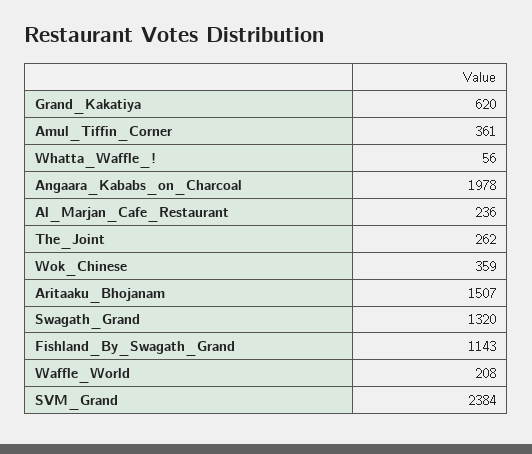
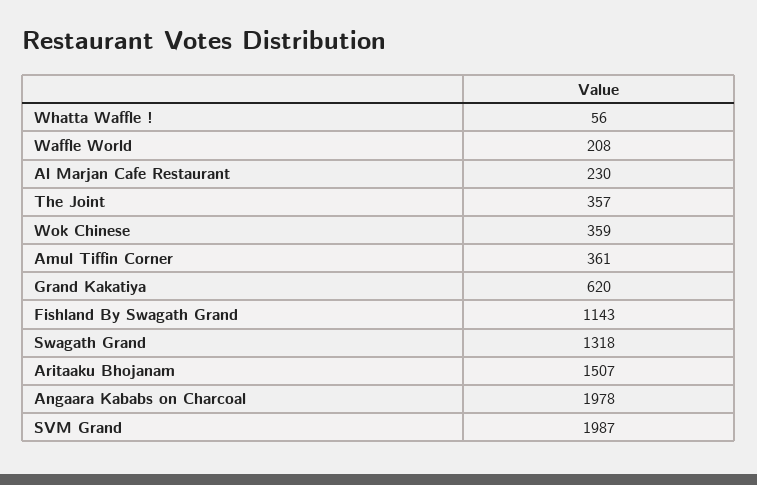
  {
    "Grand_Kakatiya": 620,
    "Amul_Tiffin_Corner": 361,
    "Whatta_Waffle_!": 56,
    "Angaara_Kababs_on_Charcoal": 1978,
-   "Al_Marjan_Cafe_Restaurant": 236,
+   "Al_Marjan_Cafe_Restaurant": 230,
-   "The_Joint": 262,
+   "The_Joint": 357,
    "Wok_Chinese": 359,
    "Aritaaku_Bhojanam": 1507,
-   "Swagath_Grand": 1320,
+   "Swagath_Grand": 1318,
    "Fishland_By_Swagath_Grand": 1143,
    "Waffle_World": 208,
-   "SVM_Grand": 2384
+   "SVM_Grand": 1987
  }

